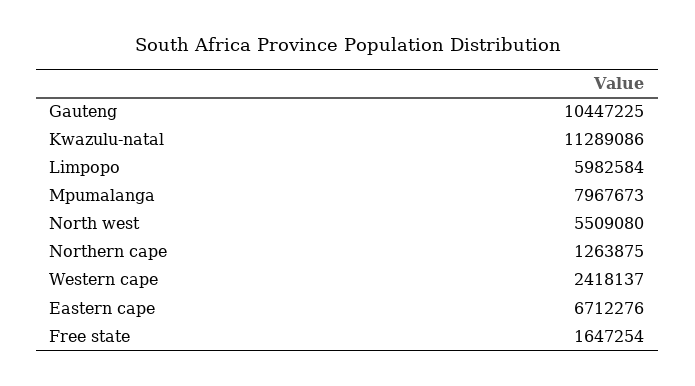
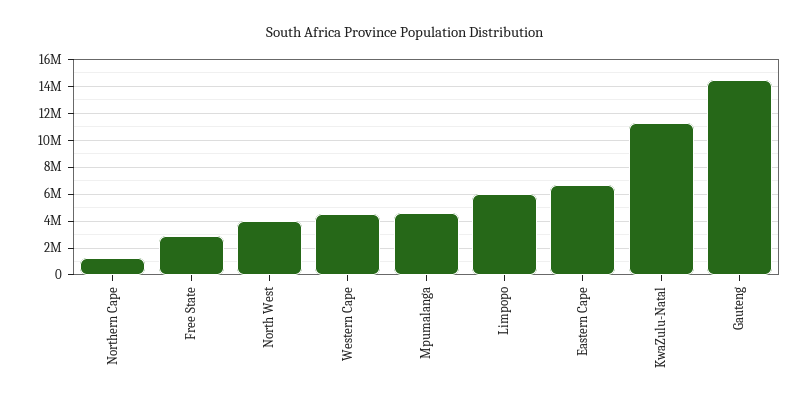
  {
-   "Gauteng": 10447225,
+   "Gauteng": 14500000,
    "Kwazulu-natal": 11289086,
    "Limpopo": 5982584,
-   "Mpumalanga": 7967673,
+   "Mpumalanga": 4500000,
-   "North west": 5509080,
+   "North west": 4000000,
    "Northern cape": 1263875,
-   "Western cape": 2418137,
+   "Western cape": 4500000,
    "Eastern cape": 6712276,
-   "Free state": 1647254
+   "Free state": 3000000
  }

